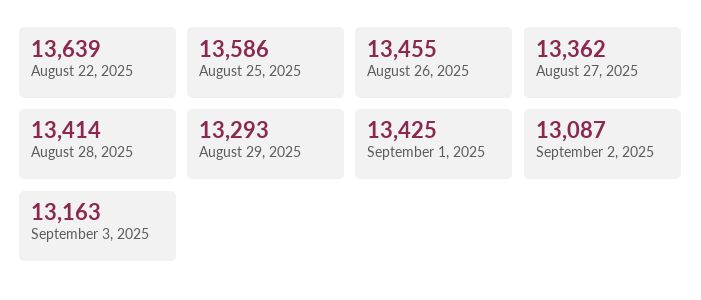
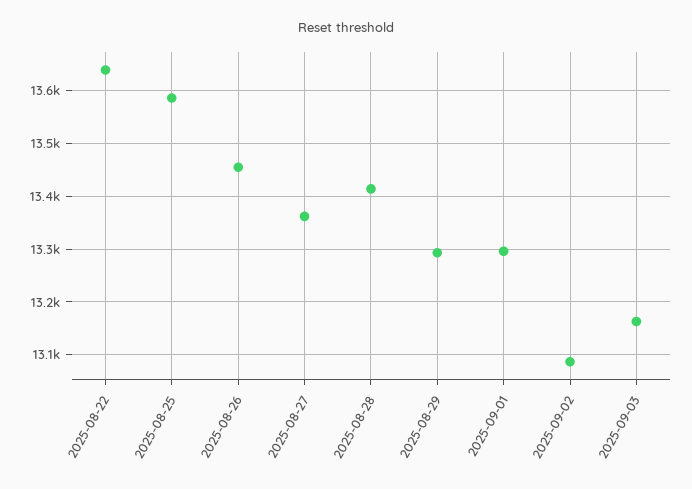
  {
    "August 22, 2025": 13639,
    "August 25, 2025": 13586,
    "August 26, 2025": 13455,
    "August 27, 2025": 13362,
    "August 28, 2025": 13414,
    "August 29, 2025": 13293,
-   "September 1, 2025": 13425,
+   "September 1, 2025": 13300,
    "September 2, 2025": 13087,
    "September 3, 2025": 13163
  }

